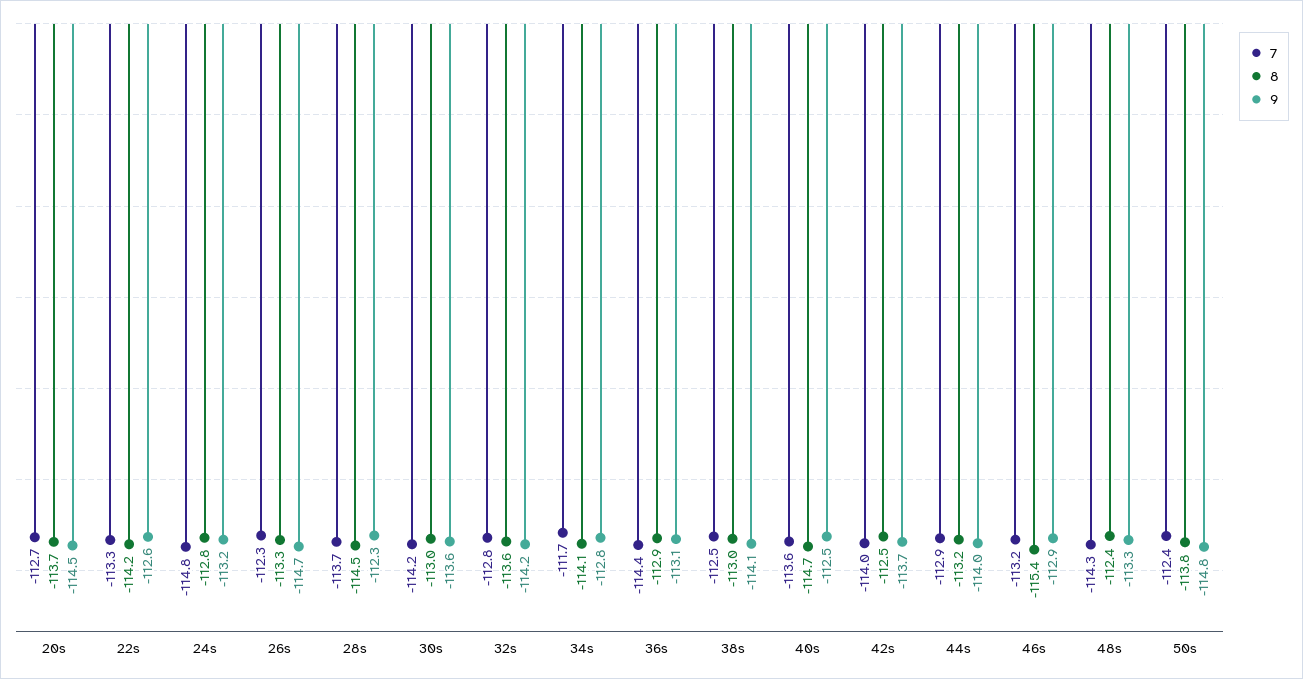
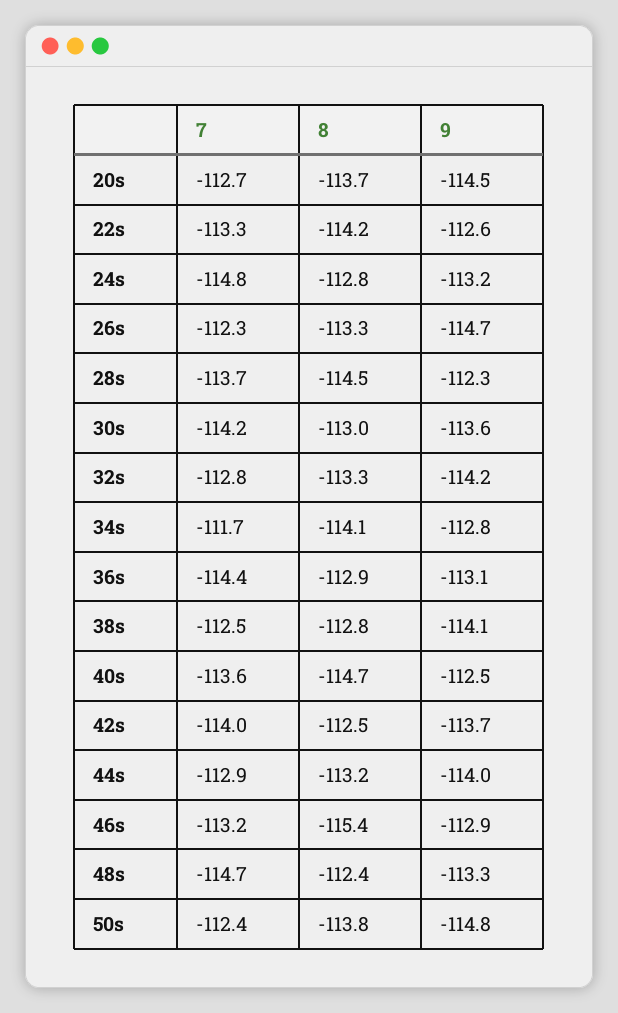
  {
    "7": {
      "20s": -112.7,
      "22s": -113.3,
      "24s": -114.8,
      "26s": -112.3,
      "28s": -113.7,
      "30s": -114.2,
      "32s": -112.8,
      "34s": -111.7,
      "36s": -114.4,
      "38s": -112.5,
      "40s": -113.6,
      "42s": -114,
      "44s": -112.9,
      "46s": -113.2,
-     "48s": -114.3,
+     "48s": -114.7,
      "50s": -112.4
    },
    "8": {
      "20s": -113.7,
      "22s": -114.2,
      "24s": -112.8,
      "26s": -113.3,
      "28s": -114.5,
      "30s": -113,
-     "32s": -113.6,
+     "32s": -113.3,
      "34s": -114.1,
      "36s": -112.9,
-     "38s": -113,
+     "38s": -112.8,
      "40s": -114.7,
      "42s": -112.5,
      "44s": -113.2,
      "46s": -115.4,
      "48s": -112.4,
      "50s": -113.8
    },
    "9": {
      "20s": -114.5,
      "22s": -112.6,
      "24s": -113.2,
      "26s": -114.7,
      "28s": -112.3,
      "30s": -113.6,
      "32s": -114.2,
      "34s": -112.8,
      "36s": -113.1,
      "38s": -114.1,
      "40s": -112.5,
      "42s": -113.7,
      "44s": -114,
      "46s": -112.9,
      "48s": -113.3,
      "50s": -114.8
    }
  }

